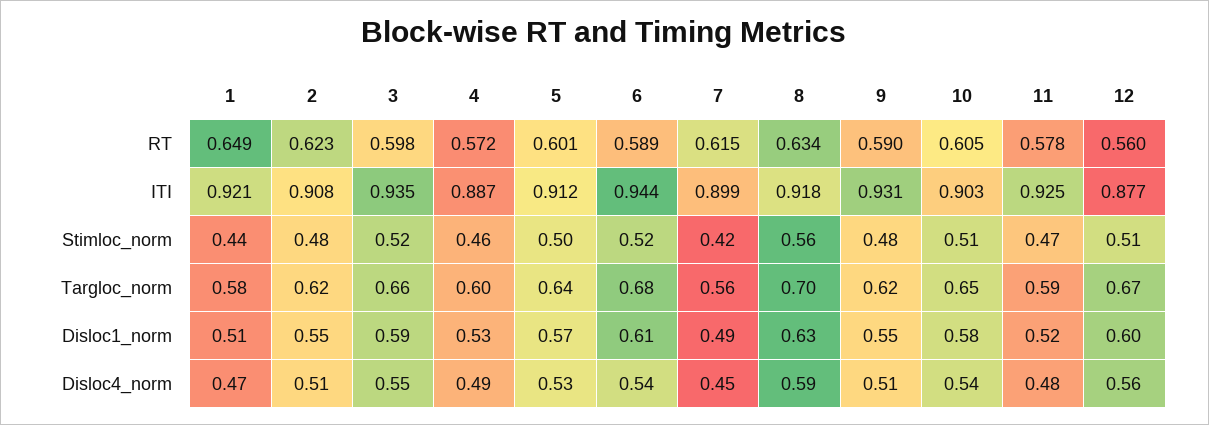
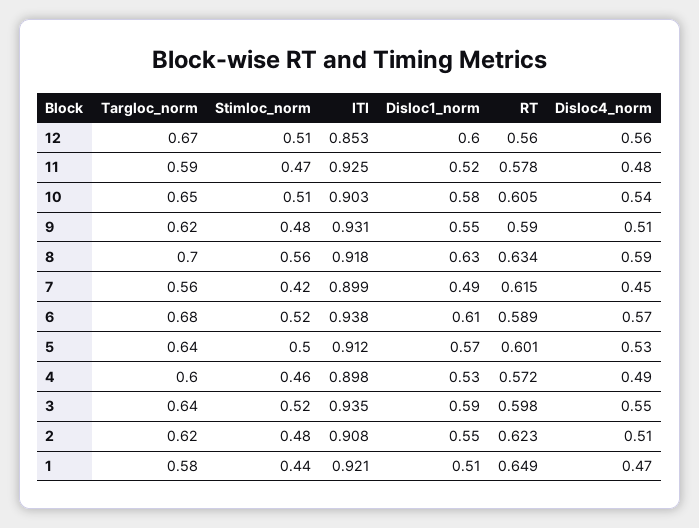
  {
    "1": {
      "RT": 0.649,
      "ITI": 0.921,
      "Stimloc_norm": 0.44,
      "Targloc_norm": 0.58,
      "Disloc1_norm": 0.51,
      "Disloc4_norm": 0.47
    },
    "2": {
      "RT": 0.623,
      "ITI": 0.908,
      "Stimloc_norm": 0.48,
      "Targloc_norm": 0.62,
      "Disloc1_norm": 0.55,
      "Disloc4_norm": 0.51
    },
    "3": {
      "RT": 0.598,
      "ITI": 0.935,
      "Stimloc_norm": 0.52,
-     "Targloc_norm": 0.66,
+     "Targloc_norm": 0.64,
      "Disloc1_norm": 0.59,
      "Disloc4_norm": 0.55
    },
    "4": {
      "RT": 0.572,
-     "ITI": 0.887,
+     "ITI": 0.898,
      "Stimloc_norm": 0.46,
      "Targloc_norm": 0.6,
      "Disloc1_norm": 0.53,
      "Disloc4_norm": 0.49
    },
    "5": {
      "RT": 0.601,
      "ITI": 0.912,
      "Stimloc_norm": 0.5,
      "Targloc_norm": 0.64,
      "Disloc1_norm": 0.57,
      "Disloc4_norm": 0.53
    },
    "6": {
      "RT": 0.589,
-     "ITI": 0.944,
+     "ITI": 0.938,
      "Stimloc_norm": 0.52,
      "Targloc_norm": 0.68,
      "Disloc1_norm": 0.61,
-     "Disloc4_norm": 0.54
+     "Disloc4_norm": 0.57
    },
    "7": {
      "RT": 0.615,
      "ITI": 0.899,
      "Stimloc_norm": 0.42,
      "Targloc_norm": 0.56,
      "Disloc1_norm": 0.49,
      "Disloc4_norm": 0.45
    },
    "8": {
      "RT": 0.634,
      "ITI": 0.918,
      "Stimloc_norm": 0.56,
      "Targloc_norm": 0.7,
      "Disloc1_norm": 0.63,
      "Disloc4_norm": 0.59
    },
    "9": {
      "RT": 0.59,
      "ITI": 0.931,
      "Stimloc_norm": 0.48,
      "Targloc_norm": 0.62,
      "Disloc1_norm": 0.55,
      "Disloc4_norm": 0.51
    },
    "10": {
      "RT": 0.605,
      "ITI": 0.903,
      "Stimloc_norm": 0.51,
      "Targloc_norm": 0.65,
      "Disloc1_norm": 0.58,
      "Disloc4_norm": 0.54
    },
    "11": {
      "RT": 0.578,
      "ITI": 0.925,
      "Stimloc_norm": 0.47,
      "Targloc_norm": 0.59,
      "Disloc1_norm": 0.52,
      "Disloc4_norm": 0.48
    },
    "12": {
      "RT": 0.56,
-     "ITI": 0.877,
+     "ITI": 0.853,
      "Stimloc_norm": 0.51,
      "Targloc_norm": 0.67,
      "Disloc1_norm": 0.6,
      "Disloc4_norm": 0.56
    }
  }

